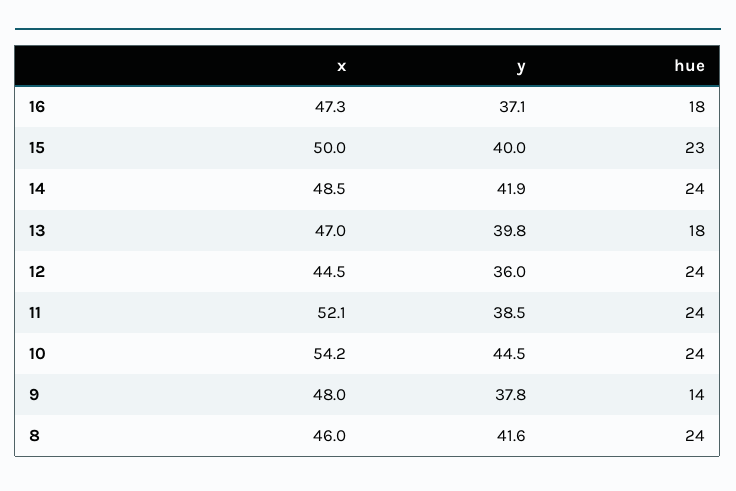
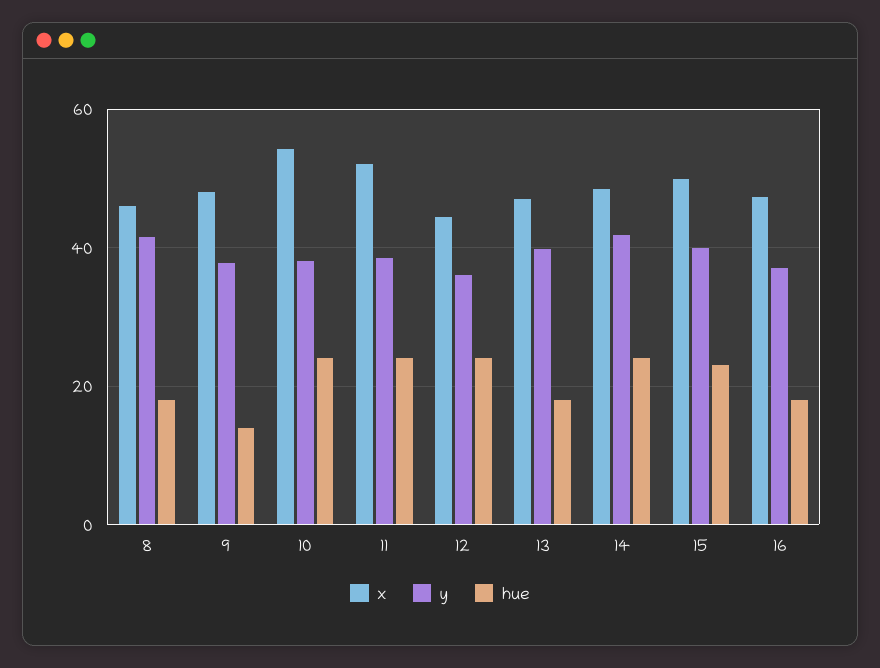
  {
    "x": {
      "16": 47.3,
      "15": 50,
      "14": 48.5,
      "13": 47,
      "12": 44.5,
      "11": 52.1,
      "10": 54.2,
      "9": 48,
      "8": 46
    },
    "y": {
      "16": 37.1,
      "15": 40,
      "14": 41.9,
      "13": 39.8,
      "12": 36,
      "11": 38.5,
-     "10": 44.5,
+     "10": 38,
      "9": 37.8,
      "8": 41.6
    },
    "hue": {
      "16": 18,
      "15": 23,
      "14": 24,
      "13": 18,
      "12": 24,
      "11": 24,
      "10": 24,
      "9": 14,
-     "8": 24
+     "8": 18
    }
  }

